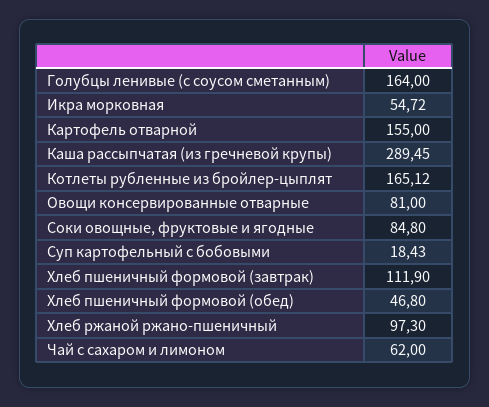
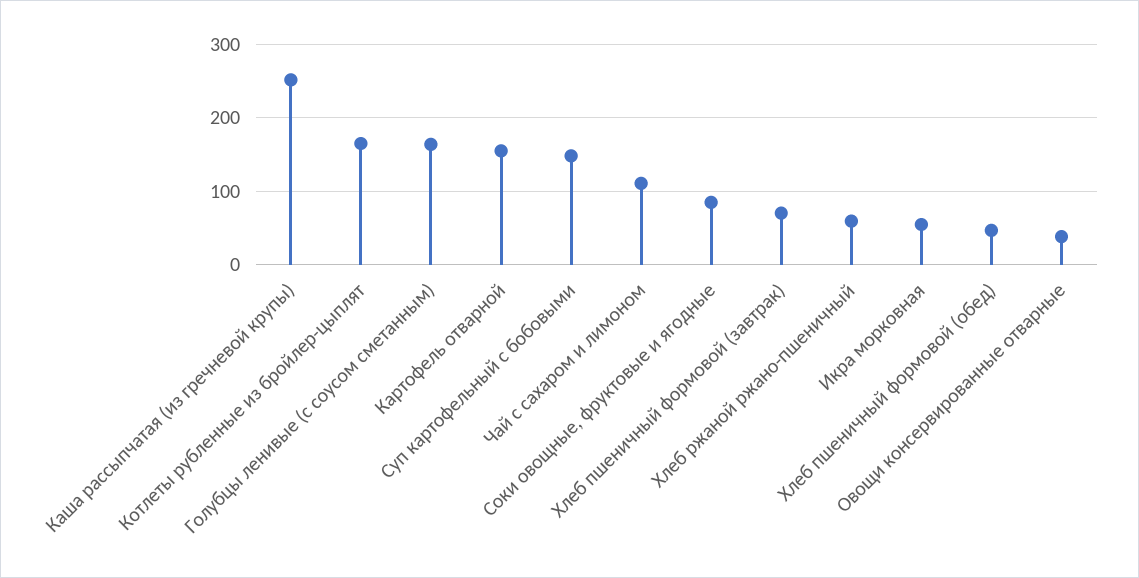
  {
    "Голубцы ленивые (с соусом сметанным)": 164,
    "Икра морковная": 54.72,
    "Картофель отварной": 155,
-   "Каша рассыпчатая (из гречневой крупы)": 289.45,
+   "Каша рассыпчатая (из гречневой крупы)": 250,
    "Котлеты рубленные из бройлер-цыплят": 165.12,
-   "Овощи консервированные отварные": 81,
+   "Овощи консервированные отварные": 40,
    "Соки овощные, фруктовые и ягодные": 84.8,
-   "Суп картофельный с бобовыми": 18.43,
+   "Суп картофельный с бобовыми": 150,
-   "Хлеб пшеничный формовой (завтрак)": 111.9,
+   "Хлеб пшеничный формовой (завтрак)": 70,
    "Хлеб пшеничный формовой (обед)": 46.8,
-   "Хлеб ржаной ржано-пшеничный": 97.3,
+   "Хлеб ржаной ржано-пшеничный": 60,
-   "Чай с сахаром и лимоном": 62
+   "Чай с сахаром и лимоном": 110
  }

